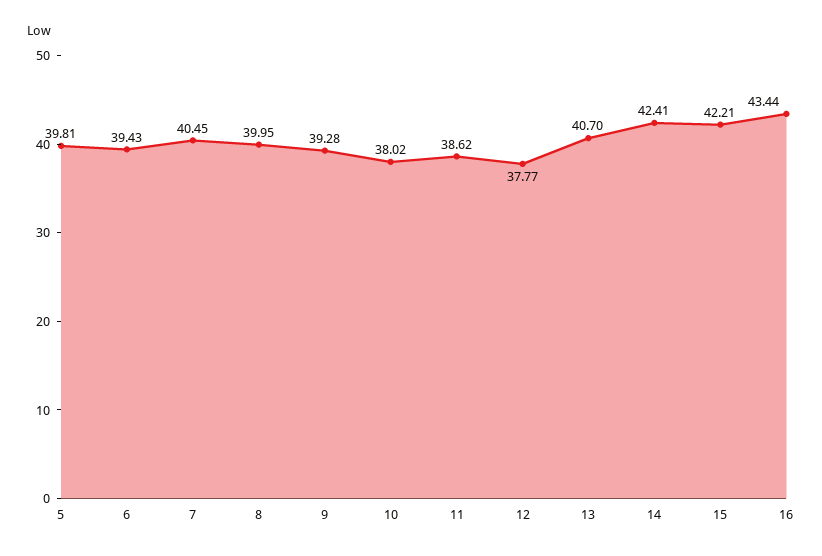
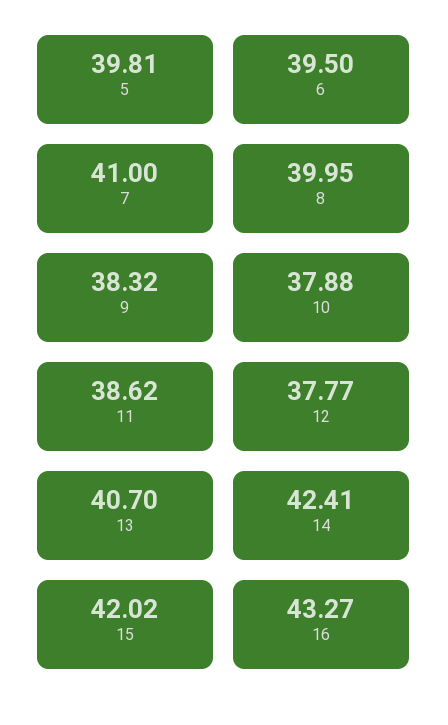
  {
    "5": 39.81,
-   "6": 39.43,
+   "6": 39.5,
-   "7": 40.45,
+   "7": 41,
    "8": 39.95,
-   "9": 39.28,
+   "9": 38.32,
-   "10": 38.02,
+   "10": 37.88,
    "11": 38.62,
    "12": 37.77,
    "13": 40.7,
    "14": 42.41,
-   "15": 42.21,
+   "15": 42.02,
-   "16": 43.44
+   "16": 43.27
  }

